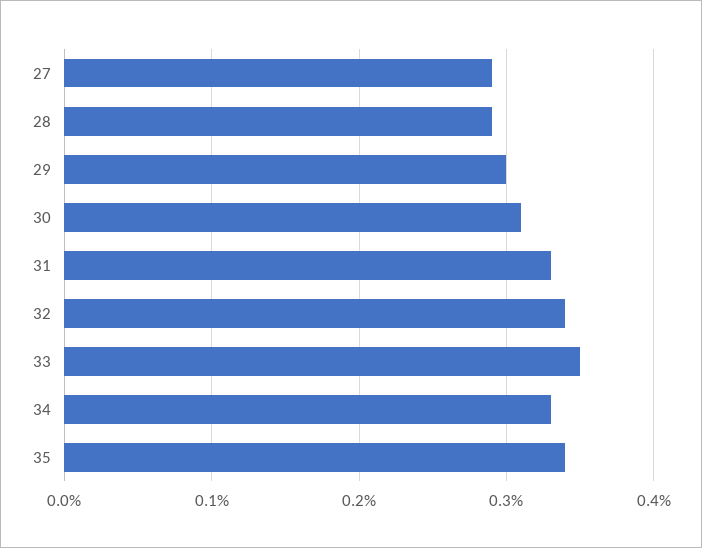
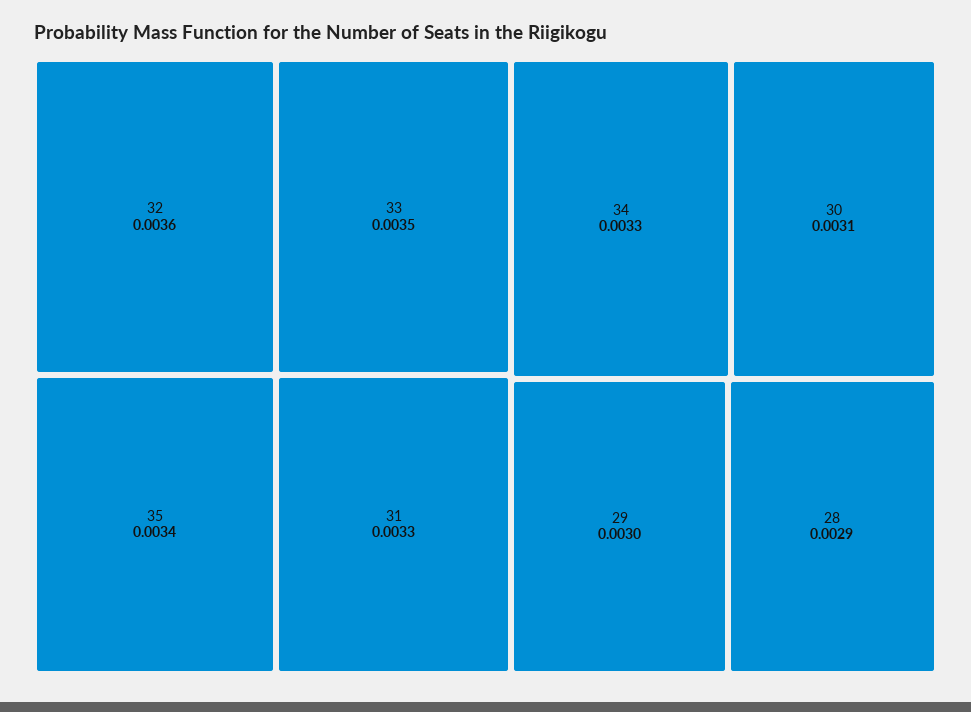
  {
-   "27": 0.0029,
    "28": 0.0029,
    "29": 0.003,
    "30": 0.0031,
    "31": 0.0033,
-   "32": 0.0034,
+   "32": 0.0036,
    "33": 0.0035,
    "34": 0.0033,
    "35": 0.0034
  }

